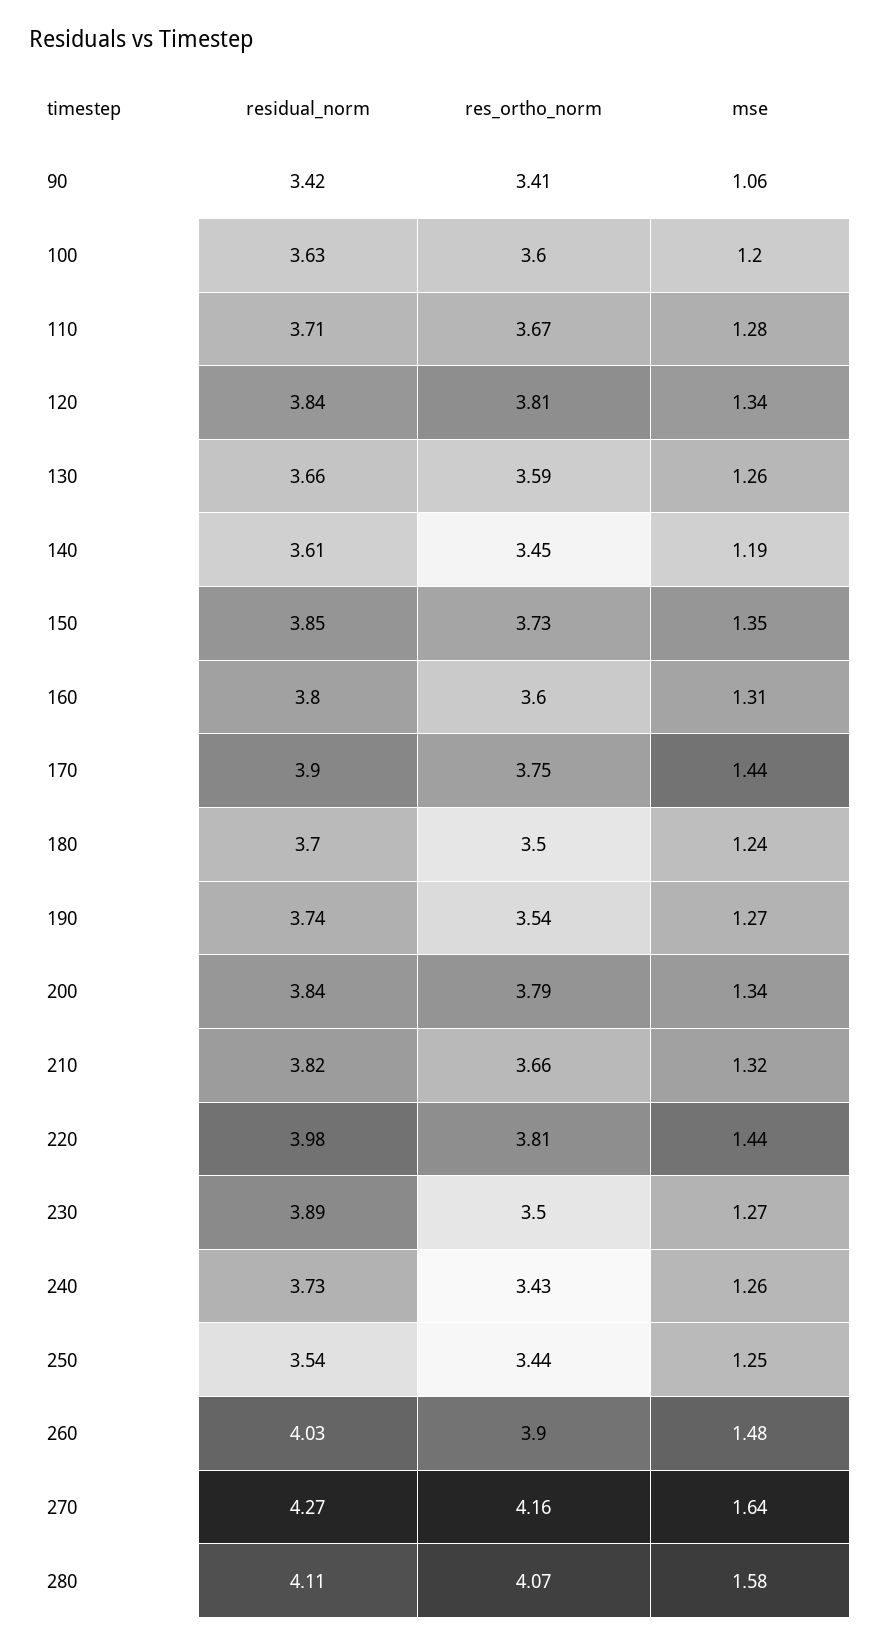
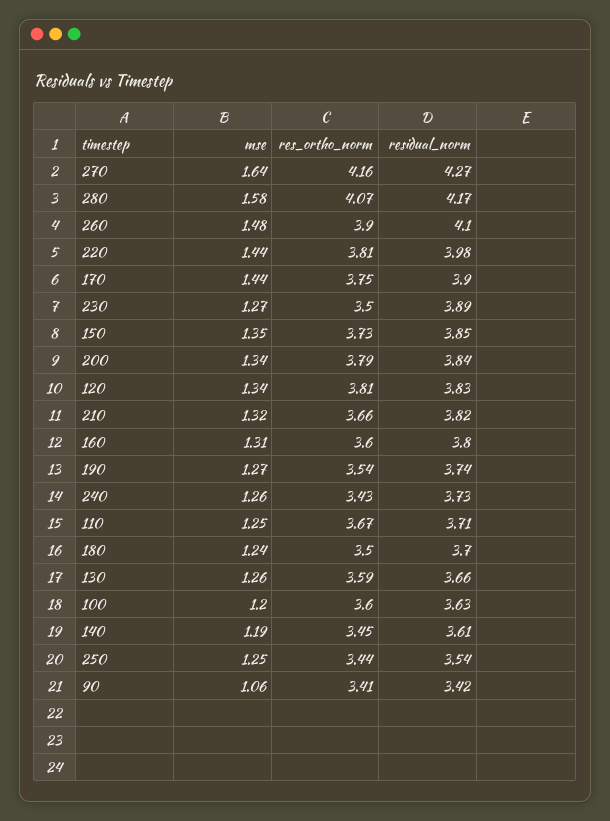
  {
    "residual_norm": {
      "90": 3.42,
      "100": 3.63,
      "110": 3.71,
-     "120": 3.84,
+     "120": 3.83,
      "130": 3.66,
      "140": 3.61,
      "150": 3.85,
      "160": 3.8,
      "170": 3.9,
      "180": 3.7,
      "190": 3.74,
      "200": 3.84,
      "210": 3.82,
      "220": 3.98,
      "230": 3.89,
      "240": 3.73,
      "250": 3.54,
-     "260": 4.03,
+     "260": 4.1,
      "270": 4.27,
-     "280": 4.11
+     "280": 4.17
    },
    "res_ortho_norm": {
      "90": 3.41,
      "100": 3.6,
      "110": 3.67,
      "120": 3.81,
      "130": 3.59,
      "140": 3.45,
      "150": 3.73,
      "160": 3.6,
      "170": 3.75,
      "180": 3.5,
      "190": 3.54,
      "200": 3.79,
      "210": 3.66,
      "220": 3.81,
      "230": 3.5,
      "240": 3.43,
      "250": 3.44,
      "260": 3.9,
      "270": 4.16,
      "280": 4.07
    },
    "mse": {
      "90": 1.06,
      "100": 1.2,
-     "110": 1.28,
+     "110": 1.25,
      "120": 1.34,
      "130": 1.26,
      "140": 1.19,
      "150": 1.35,
      "160": 1.31,
      "170": 1.44,
      "180": 1.24,
      "190": 1.27,
      "200": 1.34,
      "210": 1.32,
      "220": 1.44,
      "230": 1.27,
      "240": 1.26,
      "250": 1.25,
      "260": 1.48,
      "270": 1.64,
      "280": 1.58
    }
  }

